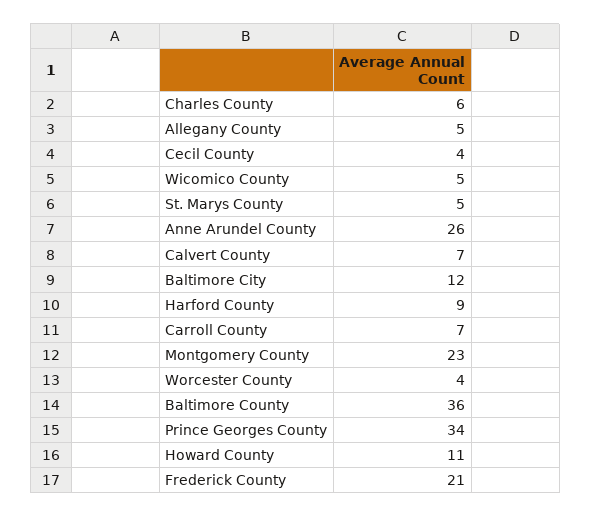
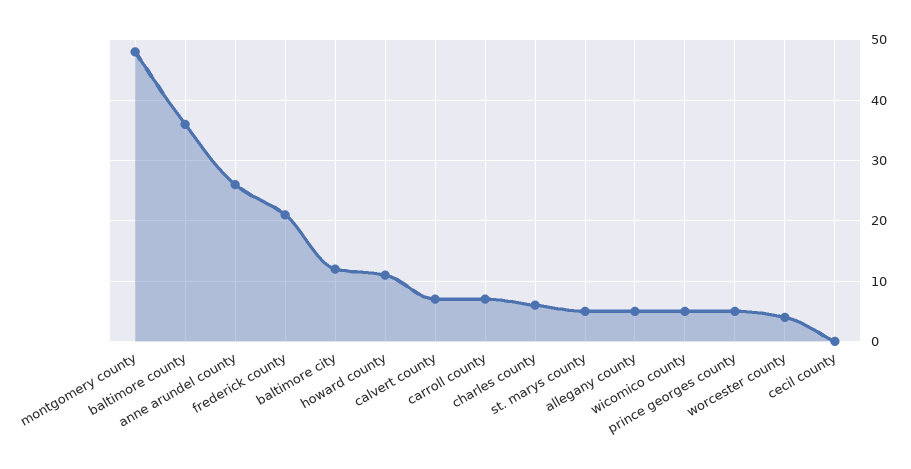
  {
    "Charles County": 6,
    "Allegany County": 5,
-   "Cecil County": 4,
+   "Cecil County": 0,
    "Wicomico County": 5,
    "St. Marys County": 5,
    "Anne Arundel County": 26,
    "Calvert County": 7,
    "Baltimore City": 12,
-   "Harford County": 9,
    "Carroll County": 7,
-   "Montgomery County": 23,
+   "Montgomery County": 48,
    "Worcester County": 4,
    "Baltimore County": 36,
-   "Prince Georges County": 34,
+   "Prince Georges County": 5,
    "Howard County": 11,
    "Frederick County": 21
  }

